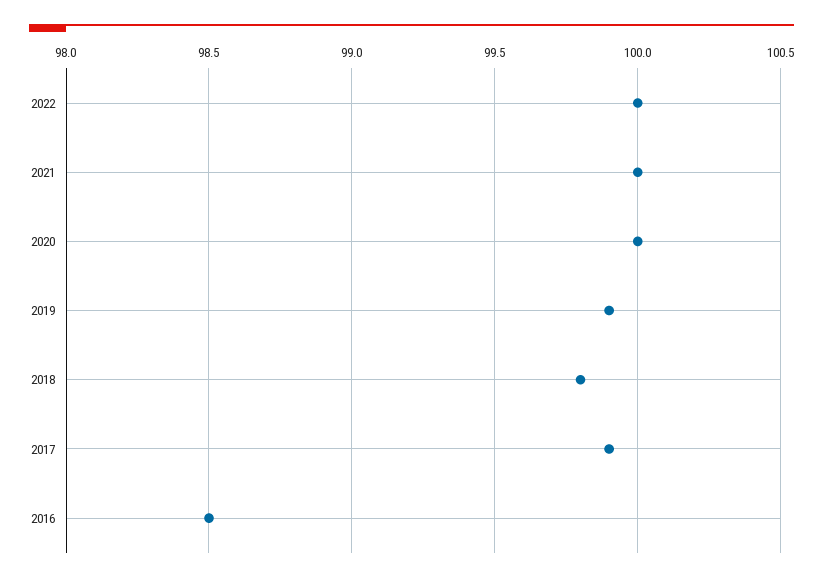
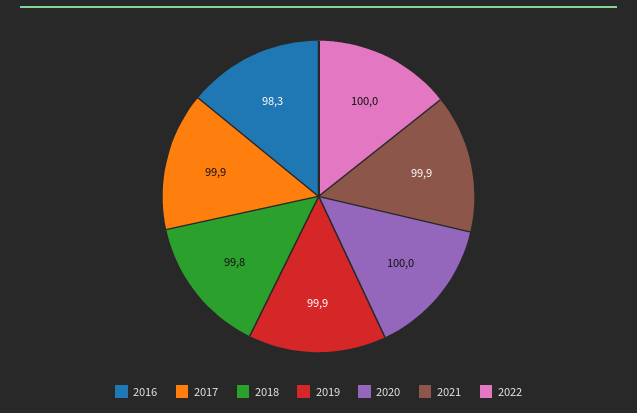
  {
    "2022": 100,
-   "2021": 100,
+   "2021": 99.9,
    "2020": 100,
    "2019": 99.9,
    "2018": 99.8,
    "2017": 99.9,
-   "2016": 98.5
+   "2016": 98.3
  }

